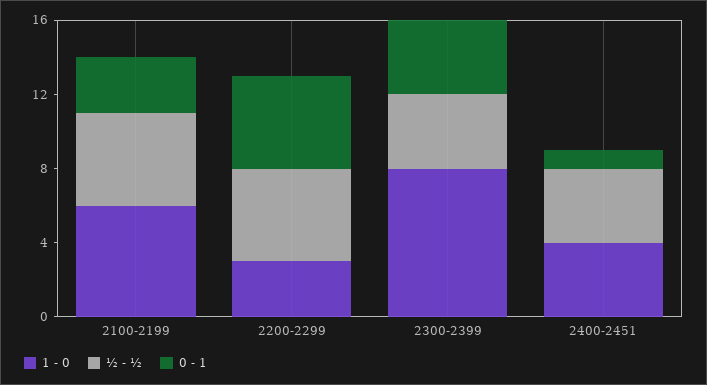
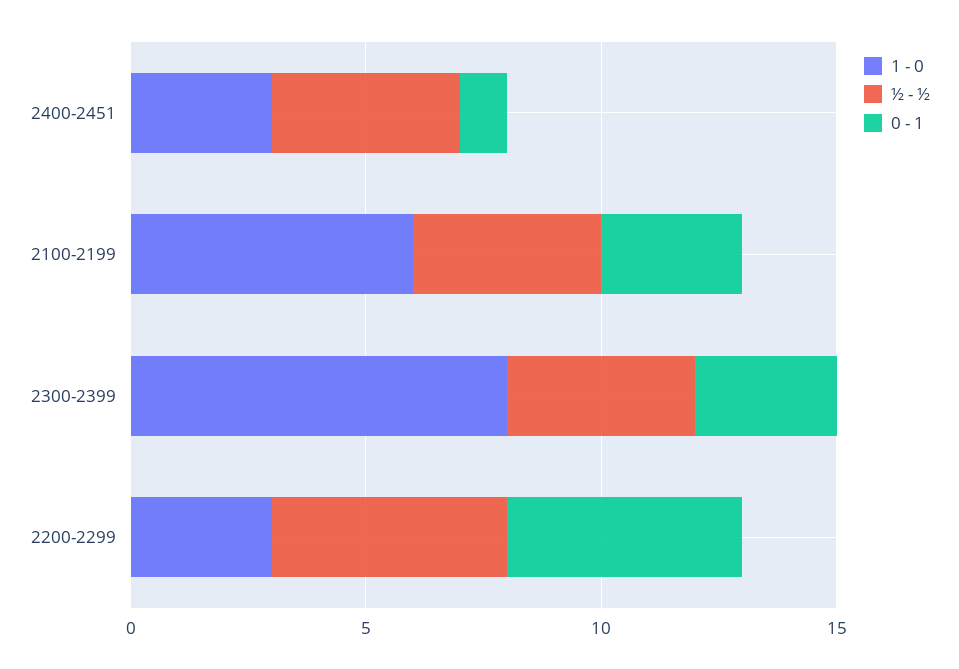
  {
    "1 - 0": {
      "2100-2199": 6,
      "2200-2299": 3,
      "2300-2399": 8,
-     "2400-2451": 4
+     "2400-2451": 3
    },
    "½ - ½": {
-     "2100-2199": 5,
+     "2100-2199": 4,
      "2200-2299": 5,
      "2300-2399": 4,
      "2400-2451": 4
    },
    "0 - 1": {
      "2100-2199": 3,
      "2200-2299": 5,
-     "2300-2399": 4,
+     "2300-2399": 3,
      "2400-2451": 1
    }
  }

